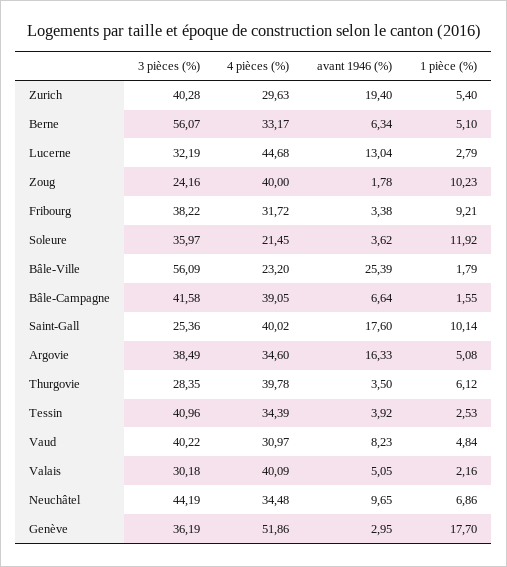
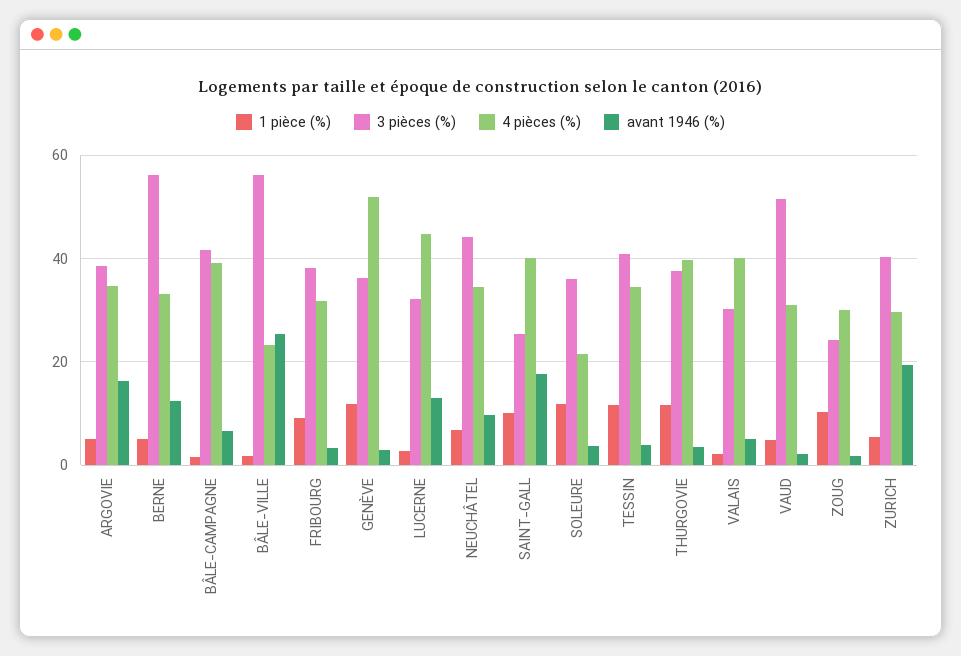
  {
    "3 pièces (%)": {
      "Zurich": 40.28,
      "Berne": 56.07,
      "Lucerne": 32.19,
      "Zoug": 24.16,
      "Fribourg": 38.22,
      "Soleure": 35.97,
      "Bâle-Ville": 56.09,
      "Bâle-Campagne": 41.58,
      "Saint-Gall": 25.36,
      "Argovie": 38.49,
-     "Thurgovie": 28.35,
+     "Thurgovie": 38,
      "Tessin": 40.96,
-     "Vaud": 40.22,
+     "Vaud": 52,
      "Valais": 30.18,
      "Neuchâtel": 44.19,
      "Genève": 36.19
    },
    "4 pièces (%)": {
      "Zurich": 29.63,
      "Berne": 33.17,
      "Lucerne": 44.68,
-     "Zoug": 40,
+     "Zoug": 30,
      "Fribourg": 31.72,
      "Soleure": 21.45,
      "Bâle-Ville": 23.2,
      "Bâle-Campagne": 39.05,
      "Saint-Gall": 40.02,
      "Argovie": 34.6,
      "Thurgovie": 39.78,
      "Tessin": 34.39,
      "Vaud": 30.97,
      "Valais": 40.09,
      "Neuchâtel": 34.48,
      "Genève": 51.86
    },
    "avant 1946 (%)": {
      "Zurich": 19.4,
-     "Berne": 6.34,
+     "Berne": 12,
      "Lucerne": 13.04,
      "Zoug": 1.78,
      "Fribourg": 3.38,
      "Soleure": 3.62,
      "Bâle-Ville": 25.39,
      "Bâle-Campagne": 6.64,
      "Saint-Gall": 17.6,
      "Argovie": 16.33,
      "Thurgovie": 3.5,
      "Tessin": 3.92,
-     "Vaud": 8.23,
+     "Vaud": 2,
      "Valais": 5.05,
      "Neuchâtel": 9.65,
      "Genève": 2.95
    },
    "1 pièce (%)": {
      "Zurich": 5.4,
      "Berne": 5.1,
      "Lucerne": 2.79,
      "Zoug": 10.23,
      "Fribourg": 9.21,
      "Soleure": 11.92,
      "Bâle-Ville": 1.79,
      "Bâle-Campagne": 1.55,
      "Saint-Gall": 10.14,
      "Argovie": 5.08,
-     "Thurgovie": 6.12,
+     "Thurgovie": 12,
-     "Tessin": 2.53,
+     "Tessin": 12,
      "Vaud": 4.84,
      "Valais": 2.16,
      "Neuchâtel": 6.86,
-     "Genève": 17.7
+     "Genève": 12
    }
  }

